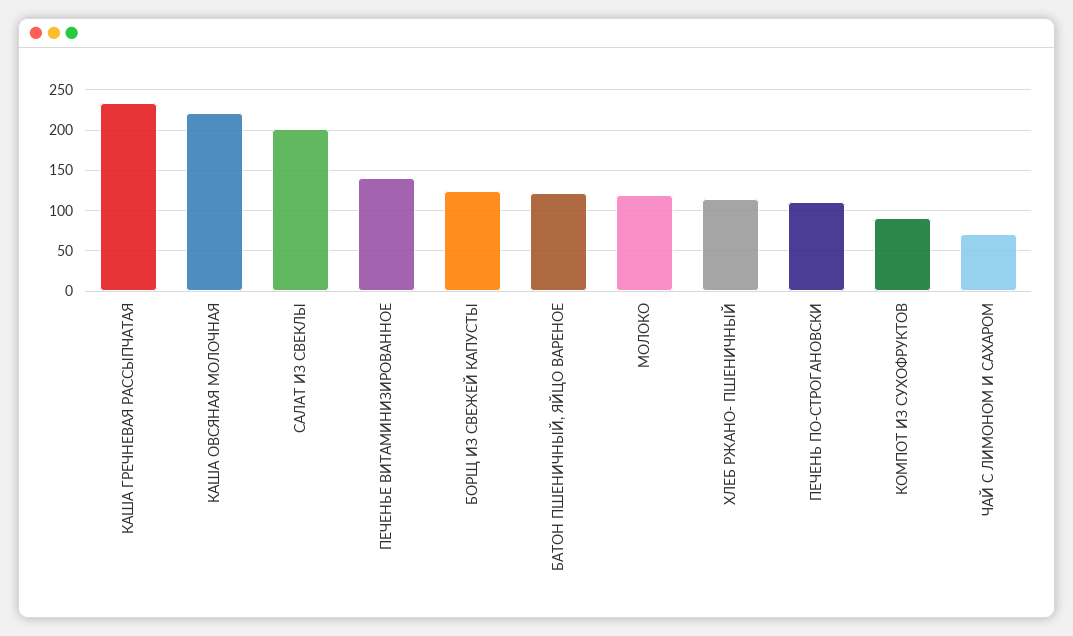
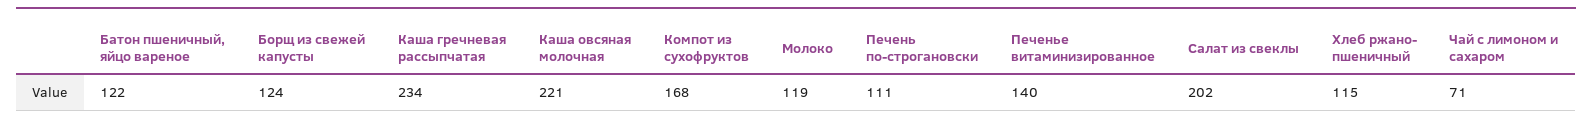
  {
    "КАША ГРЕЧНЕВАЯ РАССЫПЧАТАЯ": 234,
    "КАША ОВСЯНАЯ МОЛОЧНАЯ": 221,
    "САЛАТ ИЗ СВЕКЛЫ": 202,
    "ПЕЧЕНЬЕ ВИТАМИНИЗИРОВАННОЕ": 140,
    "БОРЩ ИЗ СВЕЖЕЙ КАПУСТЫ": 124,
    "БАТОН ПШЕНИЧНЫЙ, ЯЙЦО ВАРЕНОЕ": 122,
    "МОЛОКО": 119,
    "ХЛЕБ РЖАНО- ПШЕНИЧНЫЙ": 115,
    "ПЕЧЕНЬ ПО-СТРОГАНОВСКИ": 111,
-   "КОМПОТ ИЗ СУХОФРУКТОВ": 90,
+   "КОМПОТ ИЗ СУХОФРУКТОВ": 168,
    "ЧАЙ С ЛИМОНОМ И САХАРОМ": 71
  }

